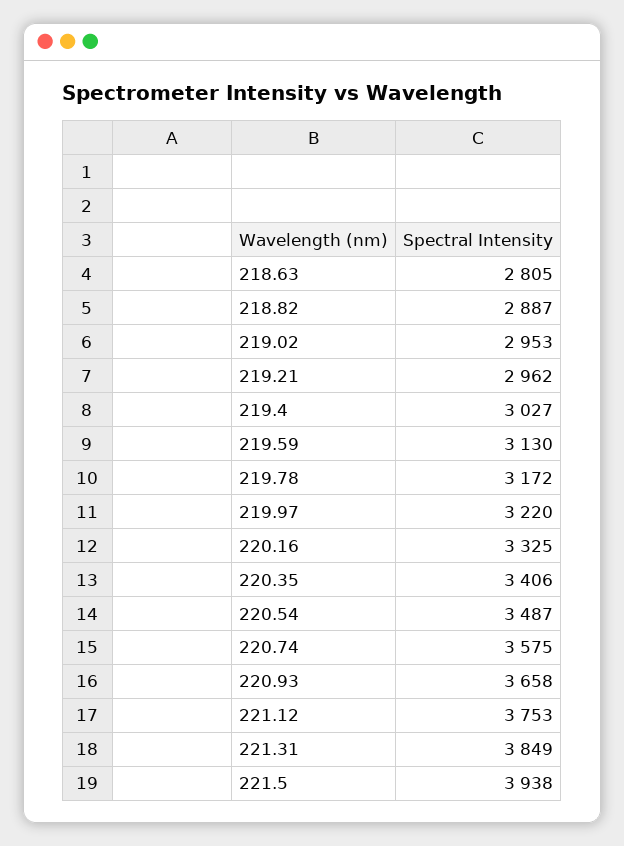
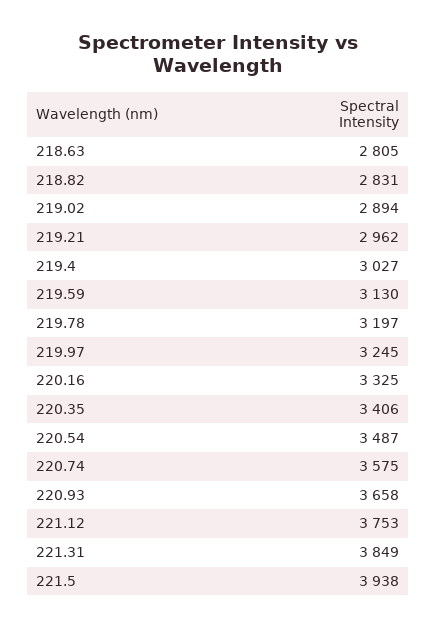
  {
    "218.63": 2805,
-   "218.82": 2887,
+   "218.82": 2831,
-   "219.02": 2953,
+   "219.02": 2894,
    "219.21": 2962,
    "219.4": 3027,
    "219.59": 3130,
-   "219.78": 3172,
+   "219.78": 3197,
-   "219.97": 3220,
+   "219.97": 3245,
    "220.16": 3325,
    "220.35": 3406,
    "220.54": 3487,
    "220.74": 3575,
    "220.93": 3658,
    "221.12": 3753,
    "221.31": 3849,
    "221.5": 3938
  }

